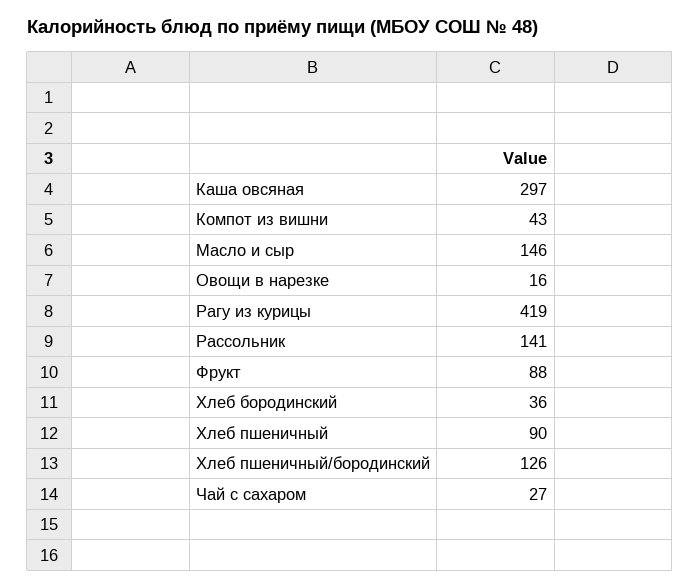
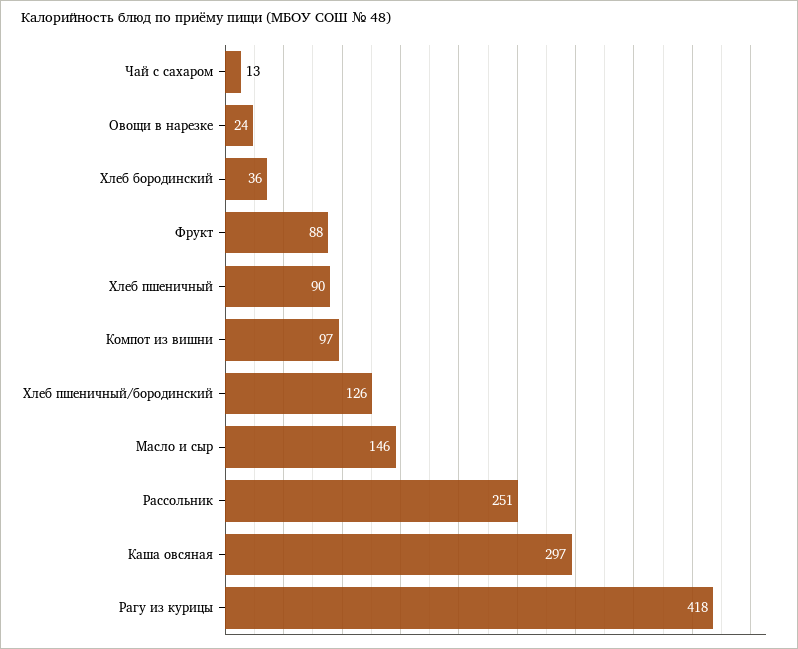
  {
    "Каша овсяная": 297,
-   "Компот из вишни": 43,
+   "Компот из вишни": 97,
    "Масло и сыр": 146,
-   "Овощи в нарезке": 16,
+   "Овощи в нарезке": 24,
-   "Рагу из курицы": 419,
+   "Рагу из курицы": 418,
-   "Рассольник": 141,
+   "Рассольник": 251,
    "Фрукт": 88,
    "Хлеб бородинский": 36,
    "Хлеб пшеничный": 90,
    "Хлеб пшеничный/бородинский": 126,
-   "Чай с сахаром": 27
+   "Чай с сахаром": 13
  }

